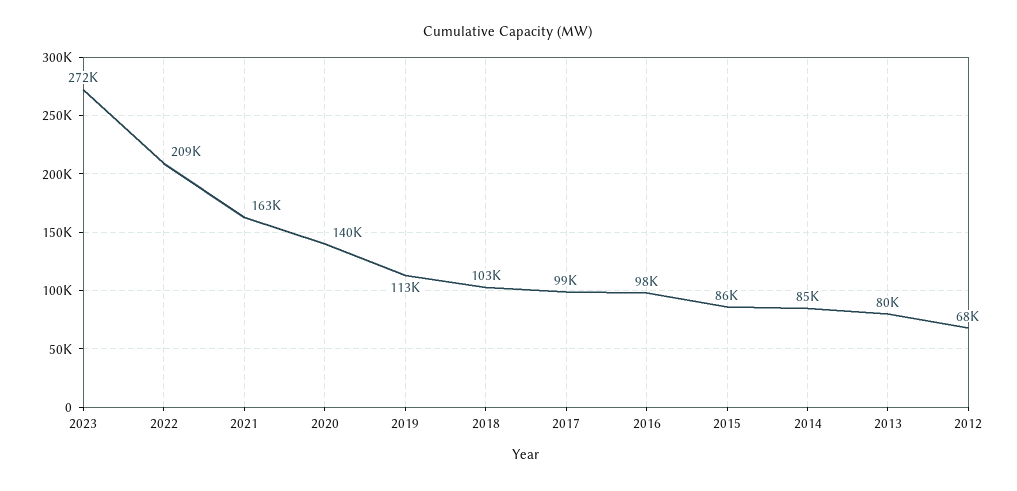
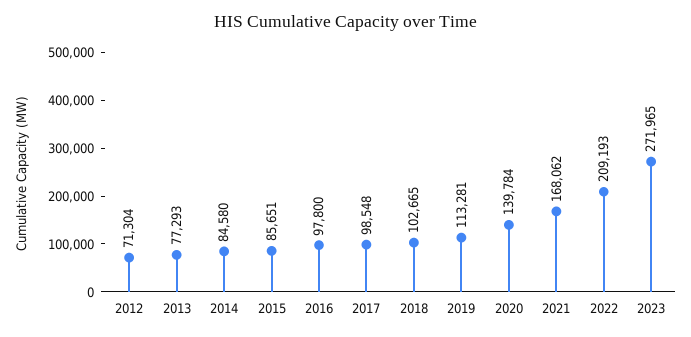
  {
    "2023": 271965,
    "2022": 209193,
-   "2021": 163000,
+   "2021": 168062,
    "2020": 139784,
    "2019": 113281,
    "2018": 102665,
    "2017": 98548,
    "2016": 97800,
    "2015": 85651,
    "2014": 84580,
-   "2013": 80000,
+   "2013": 77293,
-   "2012": 68000
+   "2012": 71304
  }

